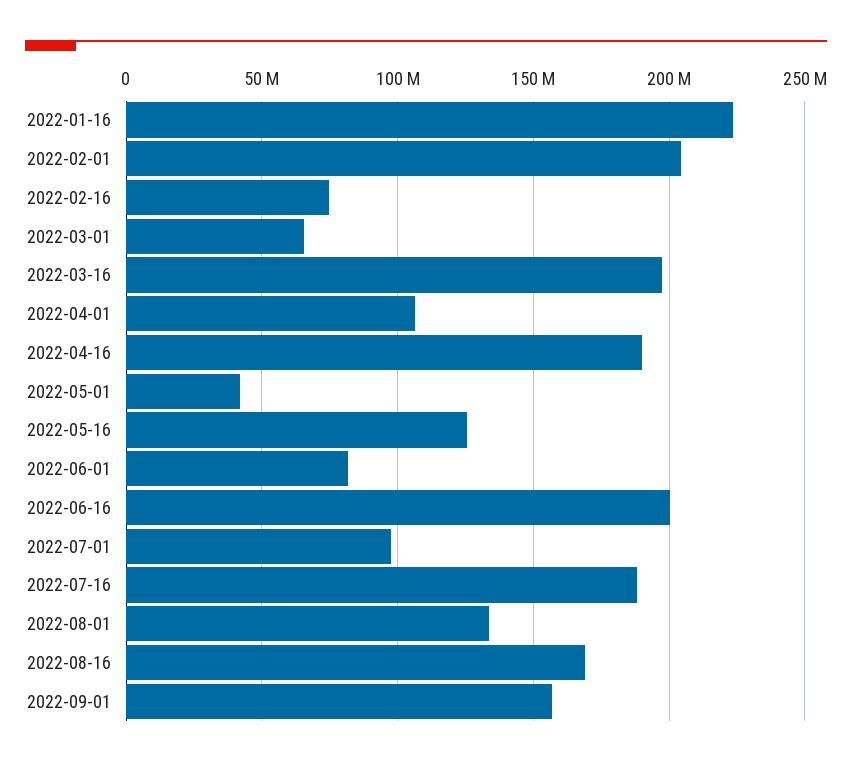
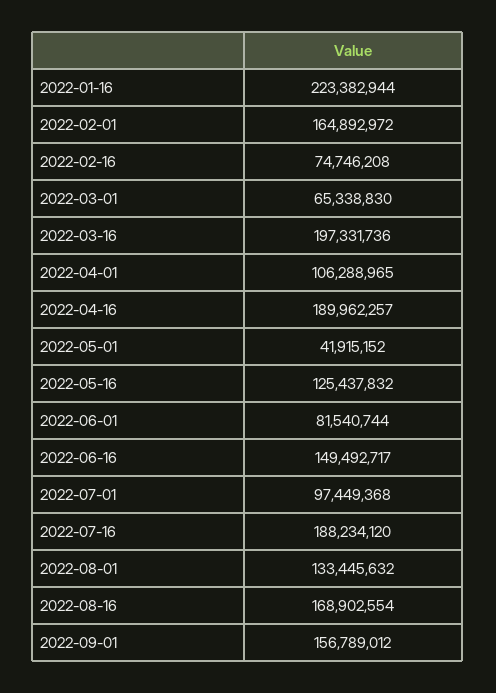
  {
    "2022-01-16": 223382944,
-   "2022-02-01": 205000000,
+   "2022-02-01": 164892972,
    "2022-02-16": 74746208,
    "2022-03-01": 65338830,
    "2022-03-16": 197331736,
    "2022-04-01": 106288965,
    "2022-04-16": 189962257,
    "2022-05-01": 41915152,
    "2022-05-16": 125437832,
    "2022-06-01": 81540744,
-   "2022-06-16": 200000000,
+   "2022-06-16": 149492717,
    "2022-07-01": 97449368,
    "2022-07-16": 188234120,
    "2022-08-01": 133445632,
    "2022-08-16": 168902554,
    "2022-09-01": 156789012
  }

